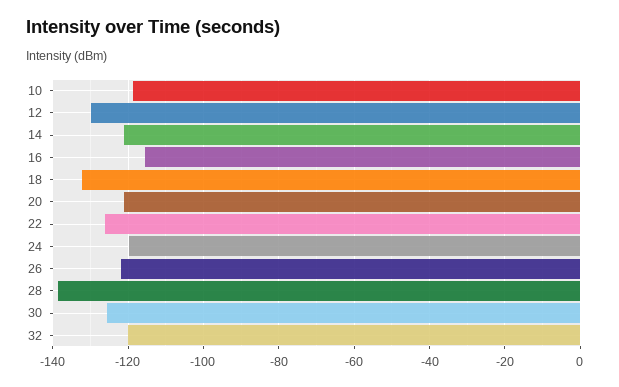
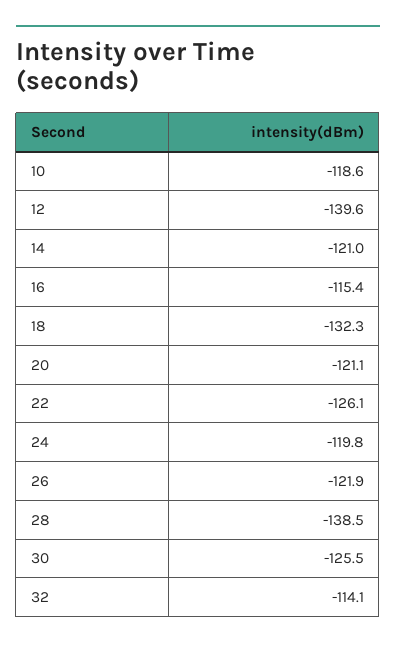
  {
    "10": -118.6,
-   "12": -130,
+   "12": -139.6,
    "14": -121,
    "16": -115.4,
    "18": -132.3,
    "20": -121.1,
    "22": -126.1,
    "24": -119.8,
    "26": -121.9,
    "28": -138.5,
    "30": -125.5,
-   "32": -120
+   "32": -114.1
  }

